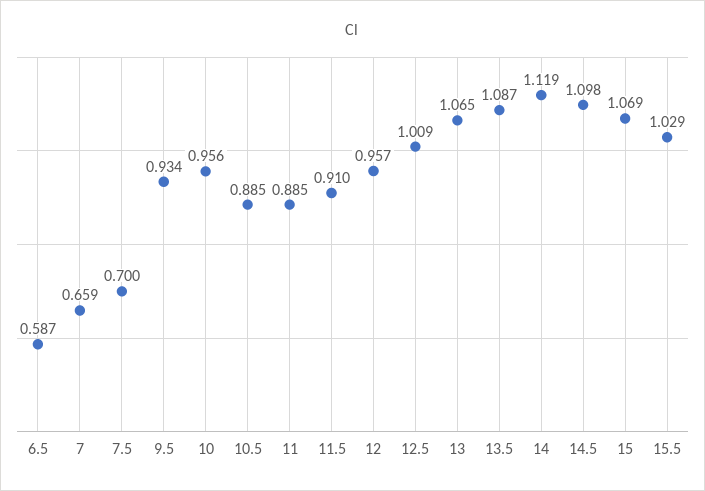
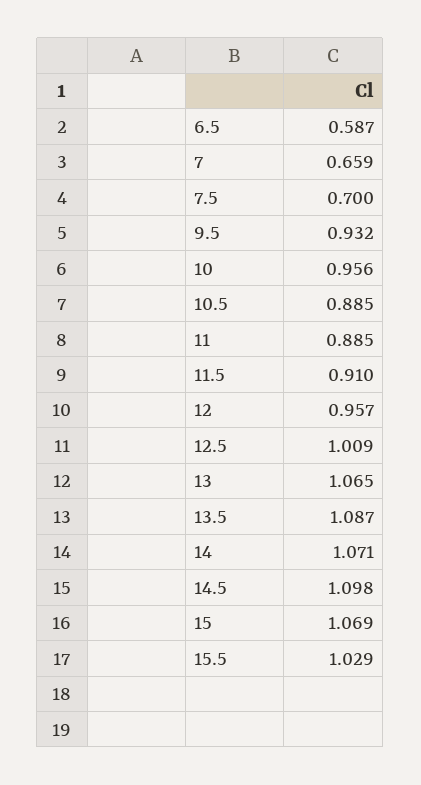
  {
    "6.5": 0.587,
    "7": 0.659,
    "7.5": 0.7,
-   "9.5": 0.934,
+   "9.5": 0.932,
    "10": 0.956,
    "10.5": 0.885,
    "11": 0.885,
    "11.5": 0.91,
    "12": 0.957,
    "12.5": 1.009,
    "13": 1.065,
    "13.5": 1.087,
-   "14": 1.119,
+   "14": 1.071,
    "14.5": 1.098,
    "15": 1.069,
    "15.5": 1.029
  }

